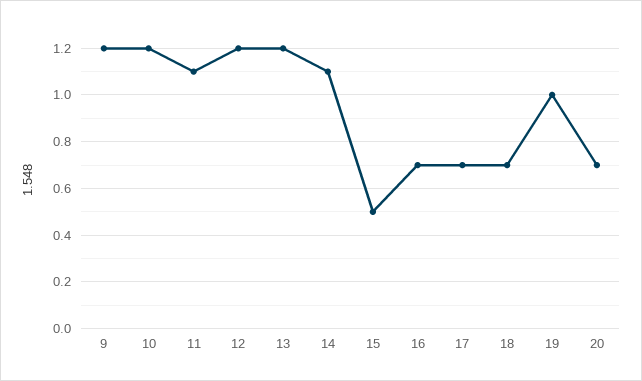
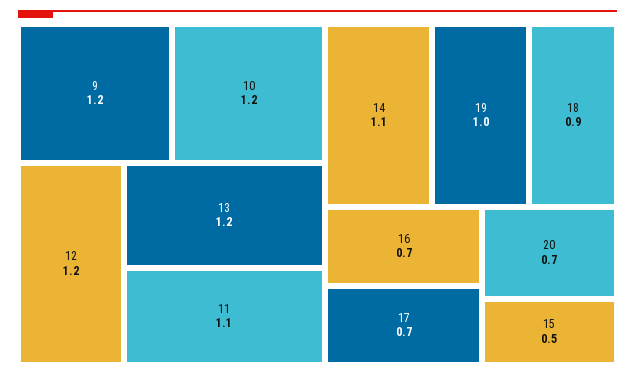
  {
    "9": 1.2,
    "10": 1.2,
    "11": 1.1,
    "12": 1.2,
    "13": 1.2,
    "14": 1.1,
    "15": 0.5,
    "16": 0.7,
    "17": 0.7,
-   "18": 0.7,
+   "18": 0.9,
    "19": 1,
    "20": 0.7
  }

